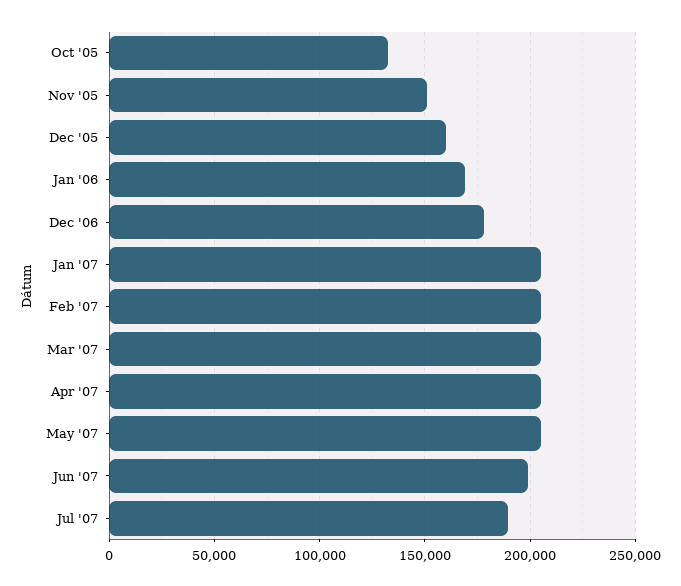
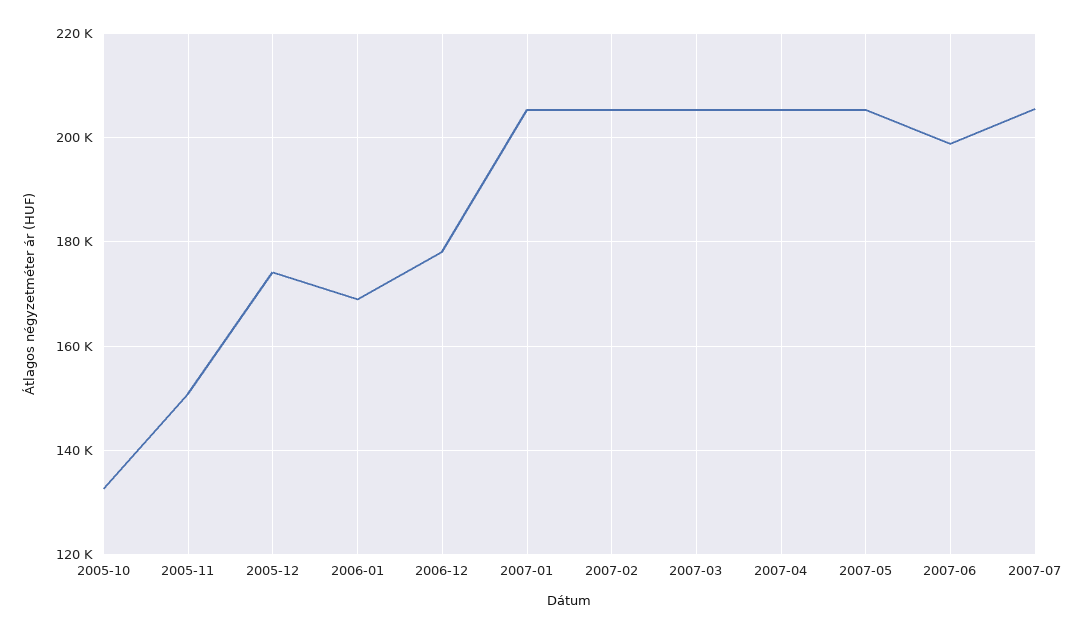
  {
    "Oct '05": 132000,
    "Nov '05": 150000,
-   "Dec '05": 160000,
+   "Dec '05": 174000,
    "Jan '06": 170000,
    "Dec '06": 178000,
    "Jan '07": 206000,
    "Feb '07": 206000,
    "Mar '07": 206000,
    "Apr '07": 206000,
    "May '07": 206000,
    "Jun '07": 198000,
-   "Jul '07": 190000
+   "Jul '07": 206000
  }

